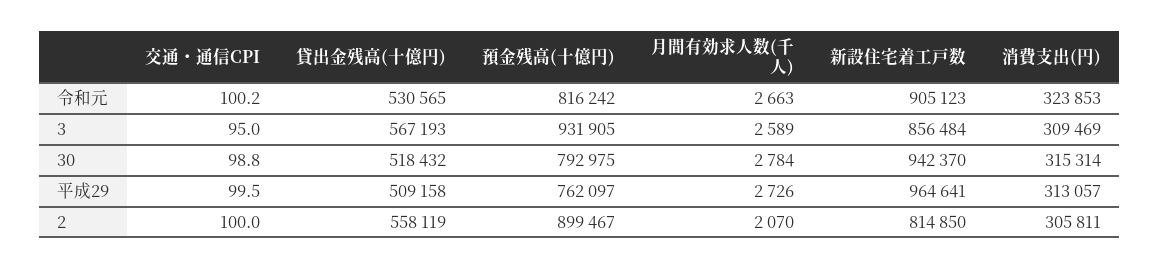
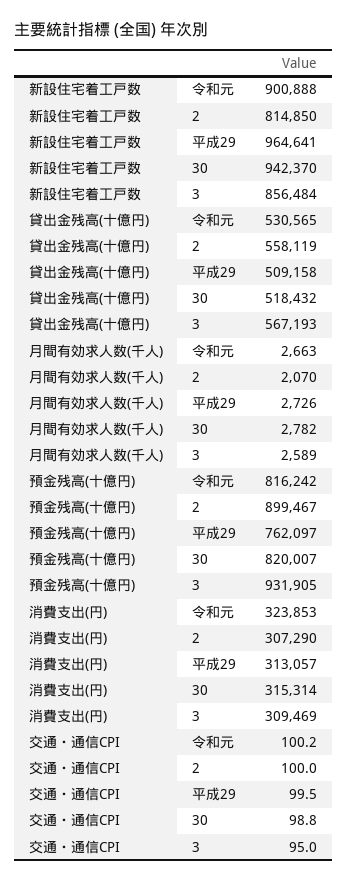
  {
    "交通・通信CPI": {
      "令和元": 100.2,
      "3": 95,
      "30": 98.8,
      "平成29": 99.5,
      "2": 100
    },
    "貸出金残高(十億円)": {
      "令和元": 530565,
      "3": 567193,
      "30": 518432,
      "平成29": 509158,
      "2": 558119
    },
    "預金残高(十億円)": {
      "令和元": 816242,
      "3": 931905,
-     "30": 792975,
+     "30": 820007,
      "平成29": 762097,
      "2": 899467
    },
    "月間有効求人数(千人)": {
      "令和元": 2663,
      "3": 2589,
-     "30": 2784,
+     "30": 2782,
      "平成29": 2726,
      "2": 2070
    },
    "新設住宅着工戸数": {
-     "令和元": 905123,
+     "令和元": 900888,
      "3": 856484,
      "30": 942370,
      "平成29": 964641,
      "2": 814850
    },
    "消費支出(円)": {
      "令和元": 323853,
      "3": 309469,
      "30": 315314,
      "平成29": 313057,
-     "2": 305811
+     "2": 307290
    }
  }

